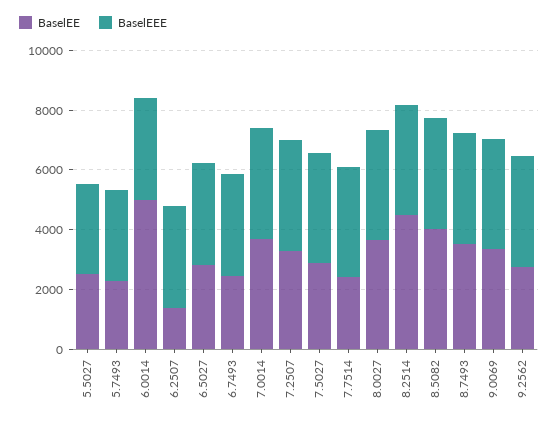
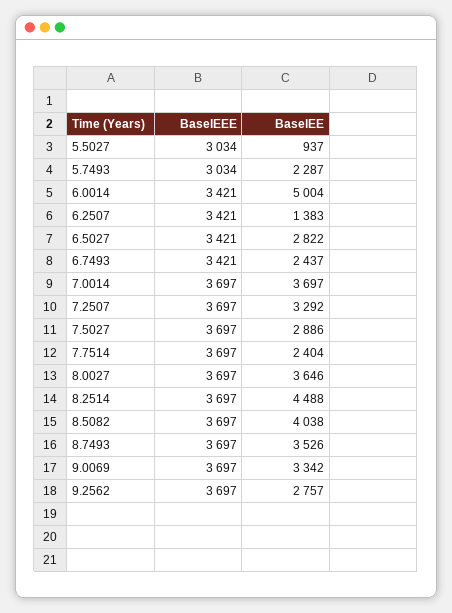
  {
    "BaselEE": {
-     "5.5027": 2500,
+     "5.5027": 937,
      "5.7493": 2287,
      "6.0014": 5004,
      "6.2507": 1383,
      "6.5027": 2822,
      "6.7493": 2437,
      "7.0014": 3697,
      "7.2507": 3292,
      "7.5027": 2886,
      "7.7514": 2404,
      "8.0027": 3646,
      "8.2514": 4488,
      "8.5082": 4038,
      "8.7493": 3526,
      "9.0069": 3342,
      "9.2562": 2757
    },
    "BaselEEE": {
      "5.5027": 3034,
      "5.7493": 3034,
      "6.0014": 3421,
      "6.2507": 3421,
      "6.5027": 3421,
      "6.7493": 3421,
      "7.0014": 3697,
      "7.2507": 3697,
      "7.5027": 3697,
      "7.7514": 3697,
      "8.0027": 3697,
      "8.2514": 3697,
      "8.5082": 3697,
      "8.7493": 3697,
      "9.0069": 3697,
      "9.2562": 3697
    }
  }

